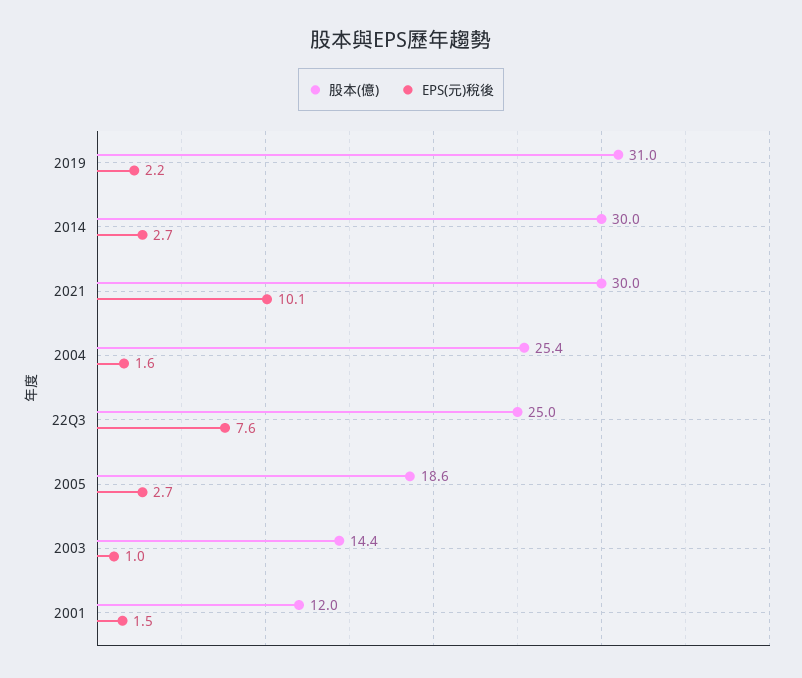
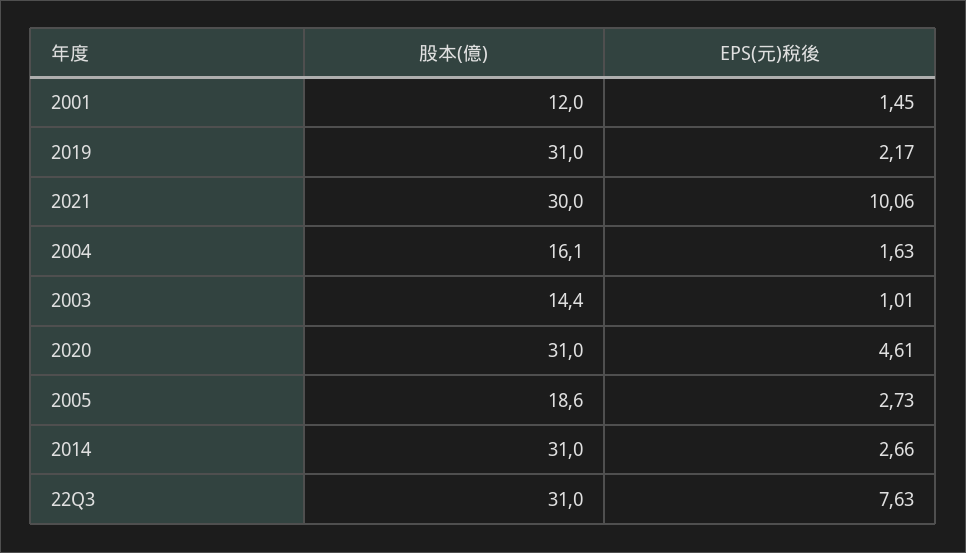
  {
    "股本(億)": {
      "2019": 31,
-     "2014": 30,
+     "2014": 31,
      "2021": 30,
-     "2004": 25.4,
+     "2004": 16.1,
-     "22Q3": 25,
+     "22Q3": 31,
      "2005": 18.6,
      "2003": 14.4,
-     "2001": 12
+     "2001": 12,
+     "2020": 31
    },
    "EPS(元)稅後": {
      "2019": 2.17,
      "2014": 2.66,
      "2021": 10.06,
      "2004": 1.63,
      "22Q3": 7.63,
      "2005": 2.73,
      "2003": 1.01,
-     "2001": 1.45
+     "2001": 1.45,
+     "2020": 4.61
    }
  }

